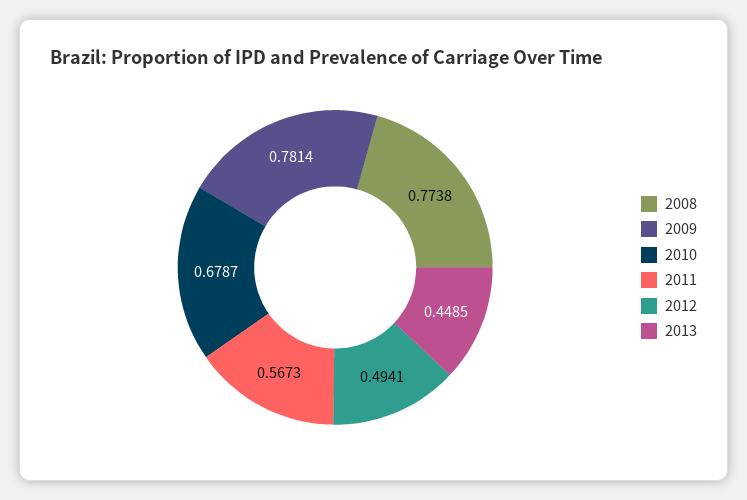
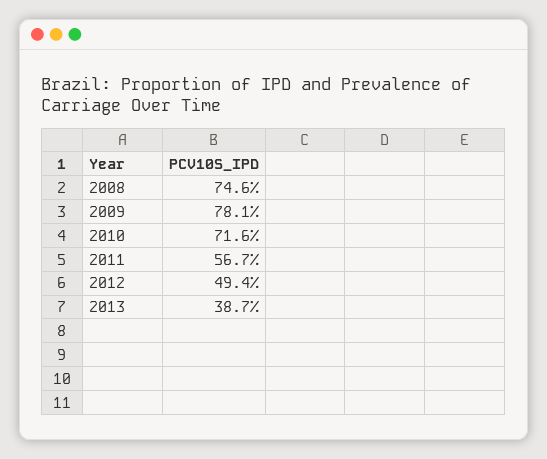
  {
-   "2008": 0.7738,
+   "2008": 0.746,
    "2009": 0.7814,
-   "2010": 0.6787,
+   "2010": 0.716,
    "2011": 0.5673,
    "2012": 0.4941,
-   "2013": 0.4485
+   "2013": 0.387
  }

